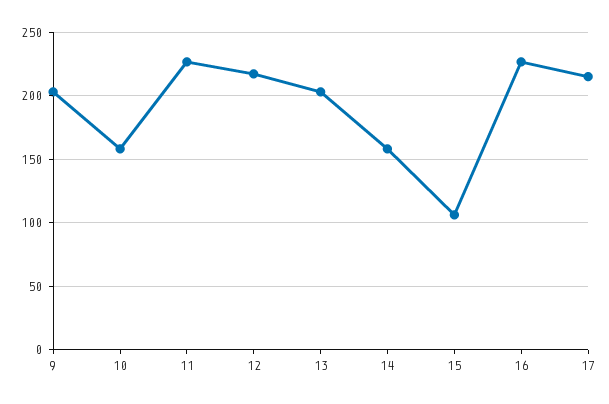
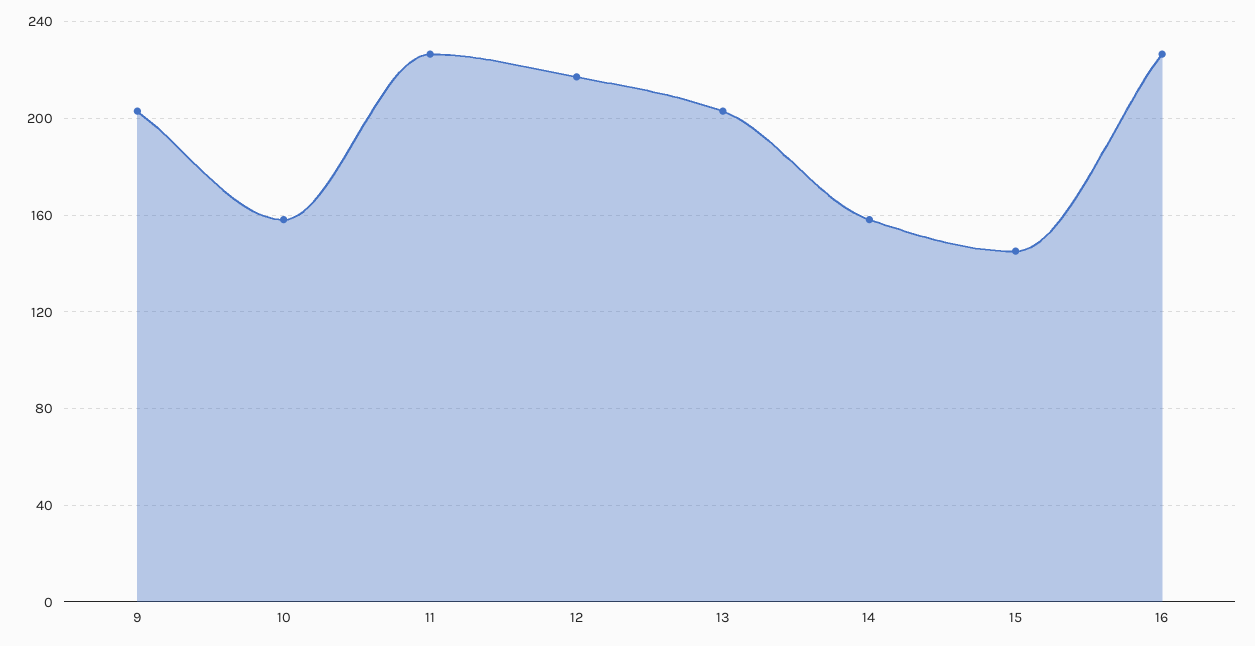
  {
    "9": 205,
    "10": 160,
    "11": 225,
    "12": 215,
    "13": 205,
    "14": 160,
-   "15": 105,
+   "15": 145,
-   "16": 225,
+   "16": 225
-   "17": 215
  }

